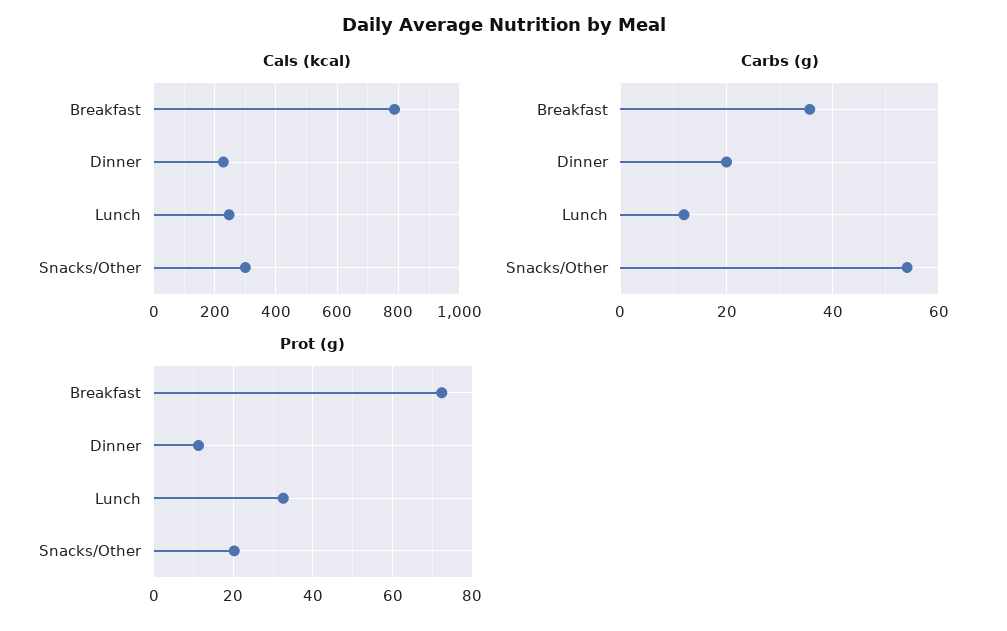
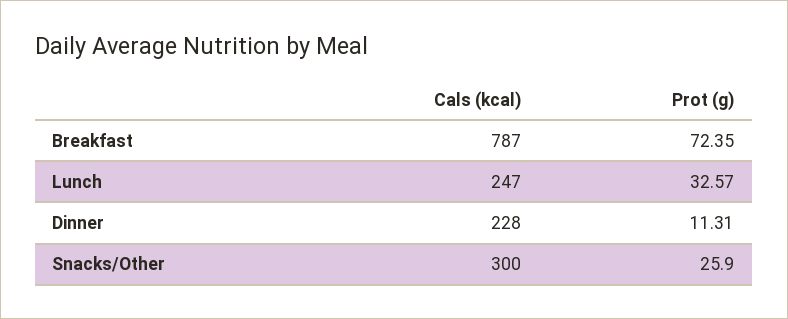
  {
    "Cals (kcal)": {
      "Breakfast": 787,
      "Dinner": 228,
      "Lunch": 247,
      "Snacks/Other": 300
    },
-   "Carbs (g)": {
-     "Breakfast": 36,
-     "Dinner": 20,
-     "Lunch": 12,
-     "Snacks/Other": 54
-   },
    "Prot (g)": {
      "Breakfast": 72.35,
      "Dinner": 11.31,
      "Lunch": 32.57,
-     "Snacks/Other": 20
+     "Snacks/Other": 25.9
    }
  }

